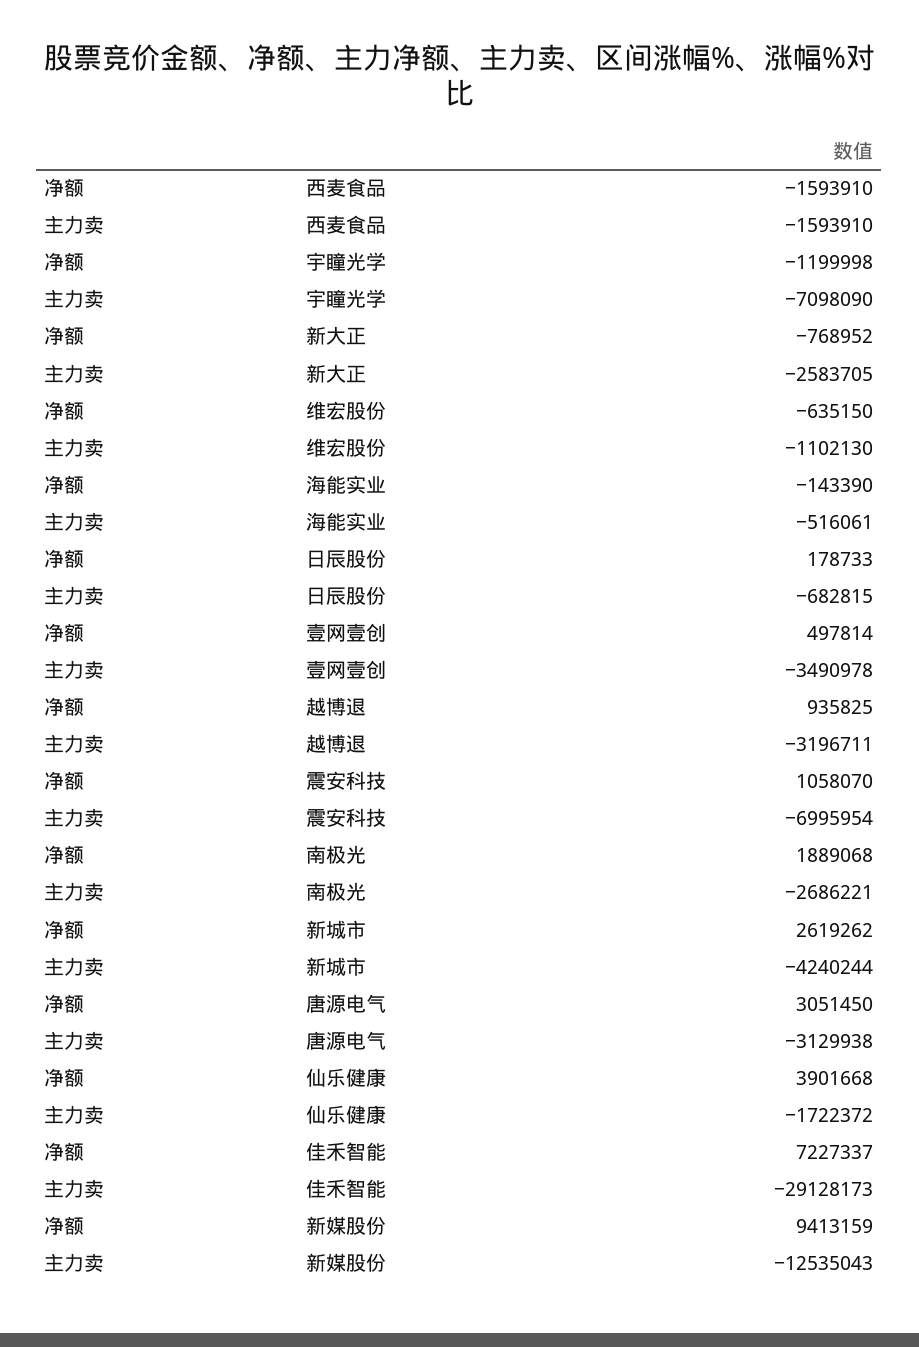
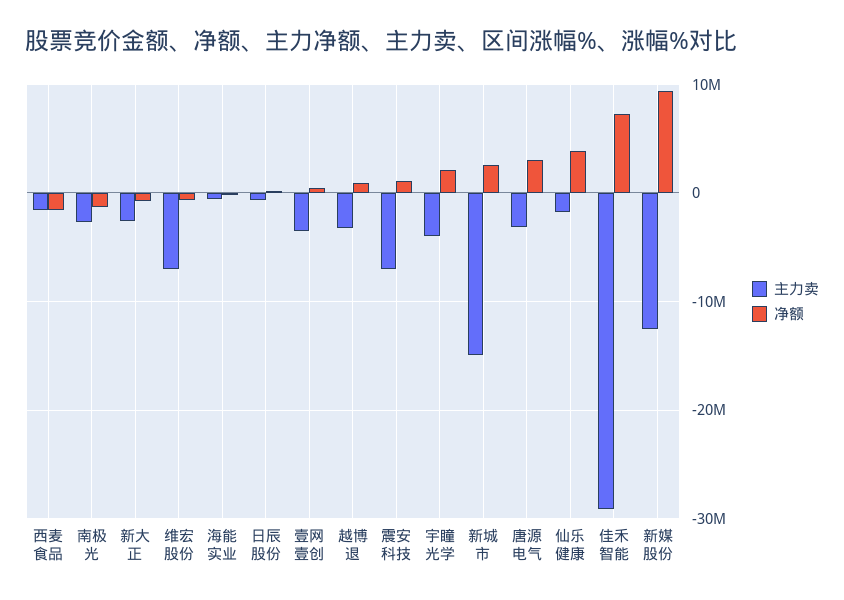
  {
    "净额": {
      "西麦食品": -1593910,
-     "宇瞳光学": -1199998,
+     "宇瞳光学": 2000000,
      "新大正": -768952,
      "维宏股份": -635150,
      "海能实业": -143390,
      "日辰股份": 178733,
      "壹网壹创": 497814,
      "越博退": 935825,
      "震安科技": 1058070,
-     "南极光": 1889068,
+     "南极光": -1000000,
      "新城市": 2619262,
      "唐源电气": 3051450,
      "仙乐健康": 3901668,
      "佳禾智能": 7227337,
      "新媒股份": 9413159
    },
    "主力卖": {
      "西麦食品": -1593910,
-     "宇瞳光学": -7098090,
+     "宇瞳光学": -4000000,
      "新大正": -2583705,
-     "维宏股份": -1102130,
+     "维宏股份": -7000000,
      "海能实业": -516061,
      "日辰股份": -682815,
      "壹网壹创": -3490978,
      "越博退": -3196711,
      "震安科技": -6995954,
      "南极光": -2686221,
-     "新城市": -4240244,
+     "新城市": -15000000,
      "唐源电气": -3129938,
      "仙乐健康": -1722372,
      "佳禾智能": -29128173,
      "新媒股份": -12535043
    }
  }

